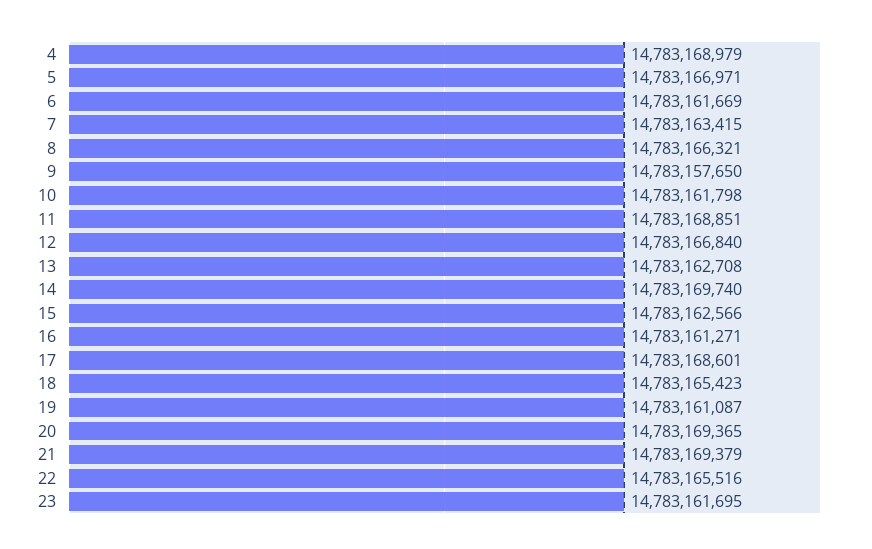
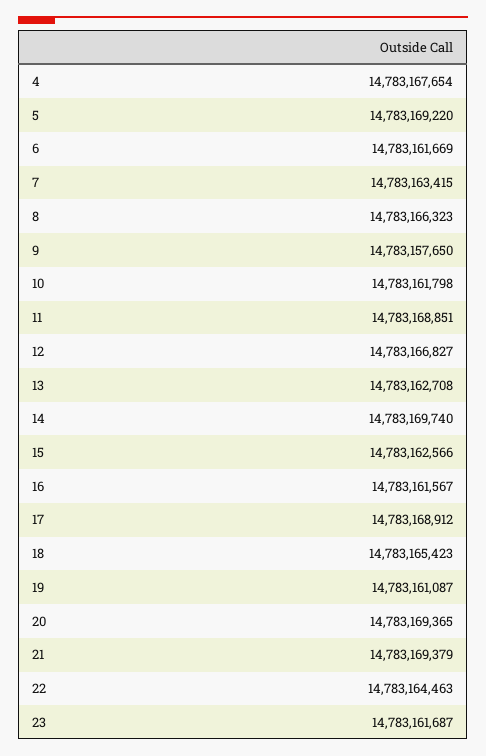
  {
-   "4": 14783168979,
+   "4": 14783167654,
-   "5": 14783166971,
+   "5": 14783169220,
    "6": 14783161669,
    "7": 14783163415,
-   "8": 14783166321,
+   "8": 14783166323,
    "9": 14783157650,
    "10": 14783161798,
    "11": 14783168851,
-   "12": 14783166840,
+   "12": 14783166827,
    "13": 14783162708,
    "14": 14783169740,
    "15": 14783162566,
-   "16": 14783161271,
+   "16": 14783161567,
-   "17": 14783168601,
+   "17": 14783168912,
    "18": 14783165423,
    "19": 14783161087,
    "20": 14783169365,
    "21": 14783169379,
-   "22": 14783165516,
+   "22": 14783164463,
-   "23": 14783161695
+   "23": 14783161687
  }

